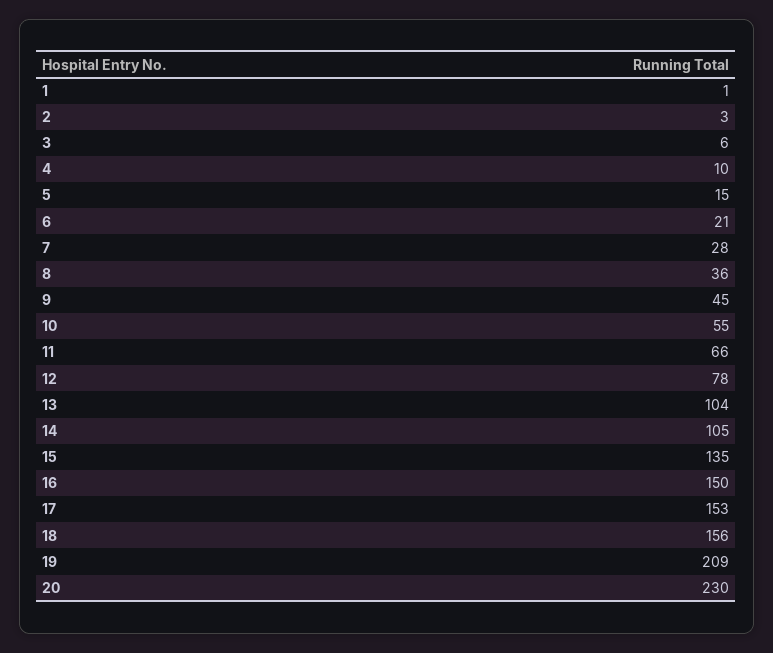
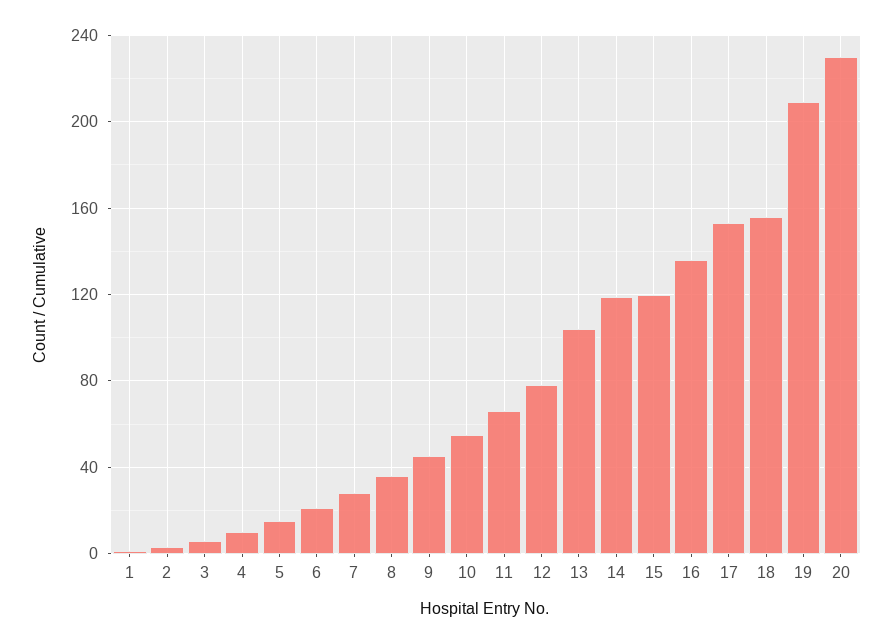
  {
    "1": 1,
    "2": 3,
    "3": 6,
    "4": 10,
    "5": 15,
    "6": 21,
    "7": 28,
    "8": 36,
    "9": 45,
    "10": 55,
    "11": 66,
    "12": 78,
    "13": 104,
-   "14": 105,
+   "14": 120,
-   "15": 135,
+   "15": 120,
-   "16": 150,
+   "16": 135,
    "17": 153,
    "18": 156,
    "19": 209,
    "20": 230
  }

